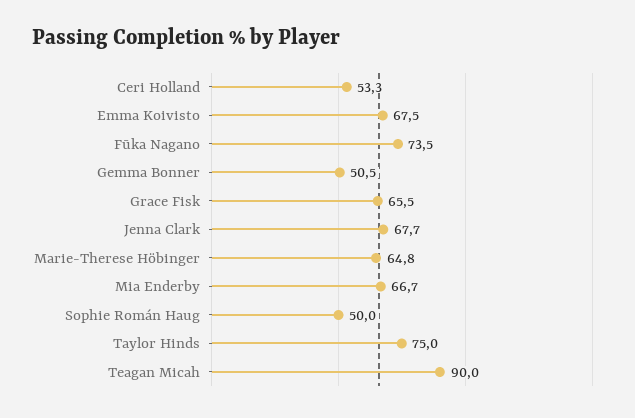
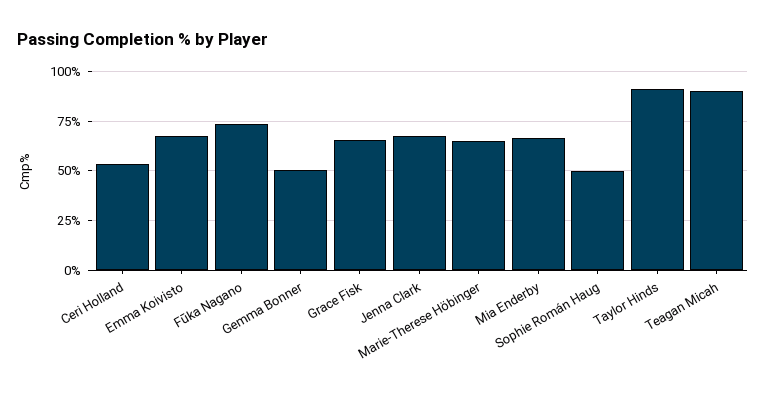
  {
    "Ceri Holland": 53.3,
    "Emma Koivisto": 67.5,
    "Fūka Nagano": 73.5,
    "Gemma Bonner": 50.5,
    "Grace Fisk": 65.5,
    "Jenna Clark": 67.7,
    "Marie-Therese Höbinger": 64.8,
    "Mia Enderby": 66.7,
    "Sophie Román Haug": 50,
-   "Taylor Hinds": 75,
+   "Taylor Hinds": 90,
    "Teagan Micah": 90
  }

